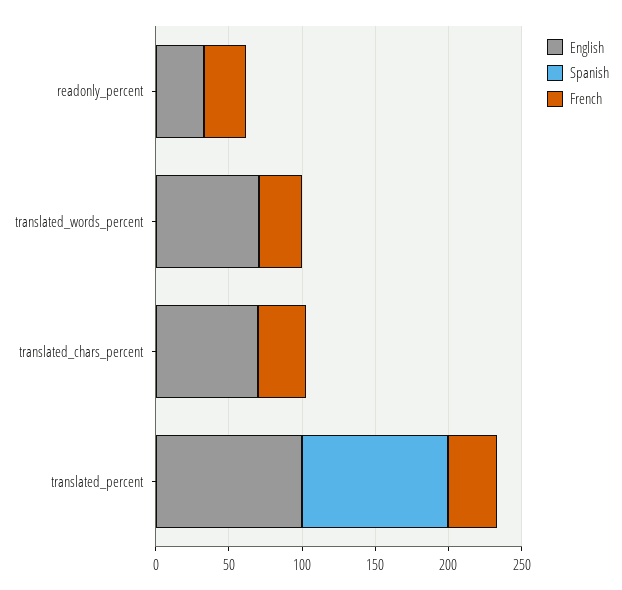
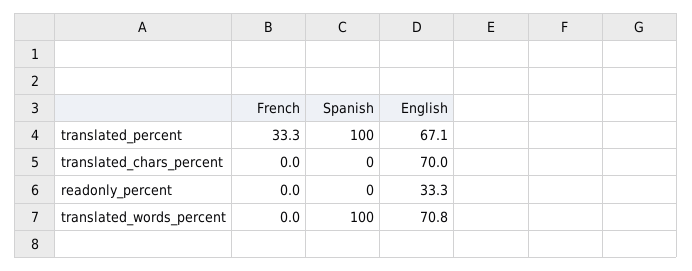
  {
    "English": {
      "readonly_percent": 33.3,
      "translated_words_percent": 70.8,
      "translated_chars_percent": 70,
-     "translated_percent": 100
+     "translated_percent": 67.1
    },
    "Spanish": {
      "readonly_percent": 0,
-     "translated_words_percent": 0,
+     "translated_words_percent": 100,
      "translated_chars_percent": 0,
      "translated_percent": 100
    },
    "French": {
-     "readonly_percent": 30,
+     "readonly_percent": 0,
-     "translated_words_percent": 30,
+     "translated_words_percent": 0,
-     "translated_chars_percent": 30,
+     "translated_chars_percent": 0,
      "translated_percent": 33.3
    }
  }

